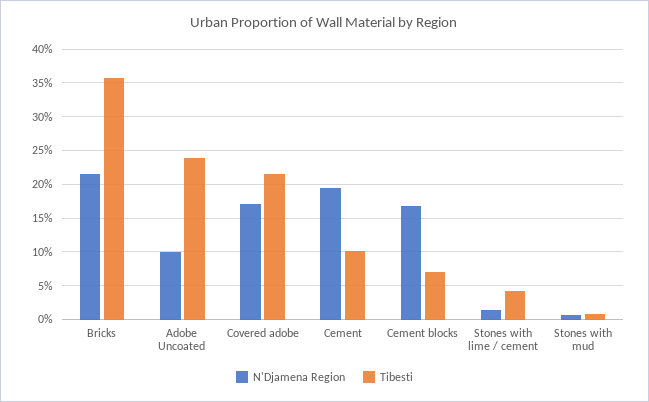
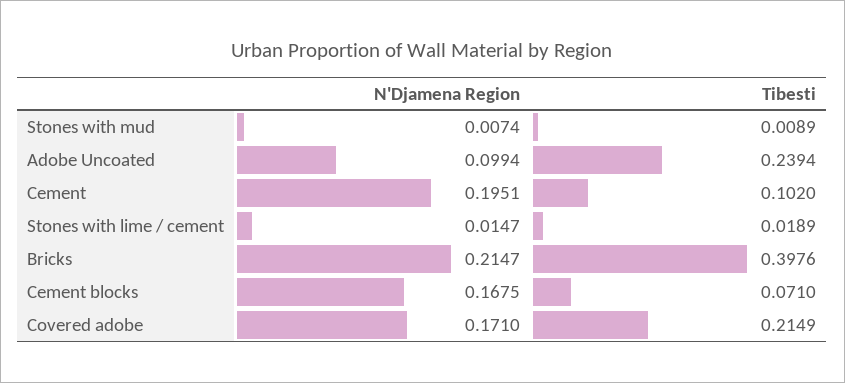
  {
    "N'Djamena Region": {
      "Bricks": 0.2147,
      "Adobe Uncoated": 0.0994,
      "Covered adobe": 0.171,
      "Cement": 0.1951,
      "Cement blocks": 0.1675,
      "Stones with lime / cement": 0.0147,
      "Stones with mud": 0.0074
    },
    "Tibesti": {
-     "Bricks": 0.36,
+     "Bricks": 0.3976,
      "Adobe Uncoated": 0.2394,
      "Covered adobe": 0.2149,
      "Cement": 0.102,
      "Cement blocks": 0.071,
-     "Stones with lime / cement": 0.04,
+     "Stones with lime / cement": 0.0189,
      "Stones with mud": 0.0089
    }
  }

